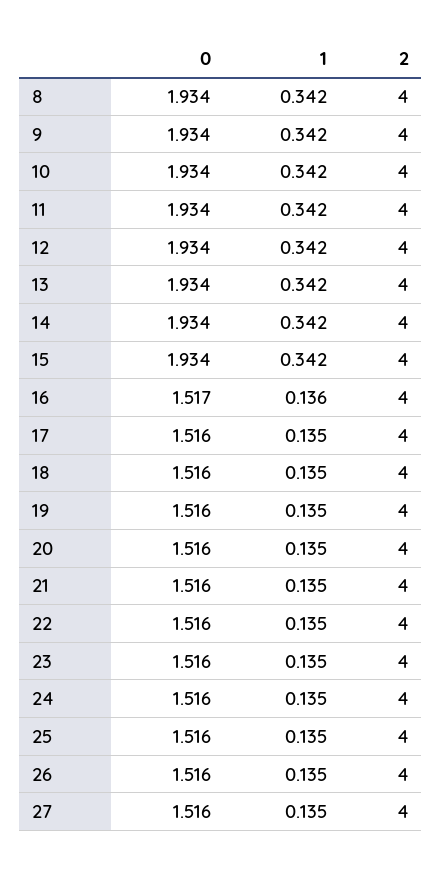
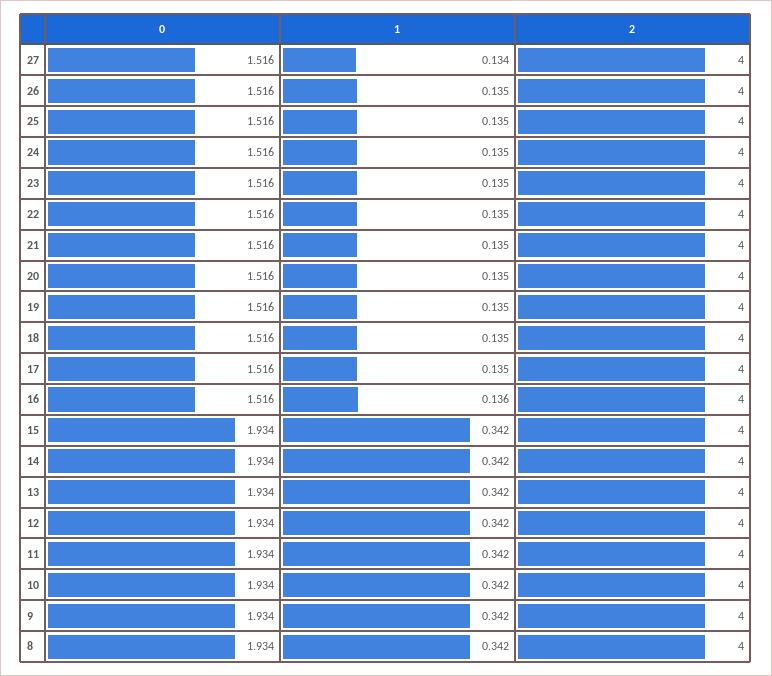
  {
    "0": {
      "8": 1.934,
      "9": 1.934,
      "10": 1.934,
      "11": 1.934,
      "12": 1.934,
      "13": 1.934,
      "14": 1.934,
      "15": 1.934,
-     "16": 1.517,
+     "16": 1.516,
      "17": 1.516,
      "18": 1.516,
      "19": 1.516,
      "20": 1.516,
      "21": 1.516,
      "22": 1.516,
      "23": 1.516,
      "24": 1.516,
      "25": 1.516,
      "26": 1.516,
      "27": 1.516
    },
    "1": {
      "8": 0.342,
      "9": 0.342,
      "10": 0.342,
      "11": 0.342,
      "12": 0.342,
      "13": 0.342,
      "14": 0.342,
      "15": 0.342,
      "16": 0.136,
      "17": 0.135,
      "18": 0.135,
      "19": 0.135,
      "20": 0.135,
      "21": 0.135,
      "22": 0.135,
      "23": 0.135,
      "24": 0.135,
      "25": 0.135,
      "26": 0.135,
-     "27": 0.135
+     "27": 0.134
    },
    "2": {
      "8": 4,
      "9": 4,
      "10": 4,
      "11": 4,
      "12": 4,
      "13": 4,
      "14": 4,
      "15": 4,
      "16": 4,
      "17": 4,
      "18": 4,
      "19": 4,
      "20": 4,
      "21": 4,
      "22": 4,
      "23": 4,
      "24": 4,
      "25": 4,
      "26": 4,
      "27": 4
    }
  }

